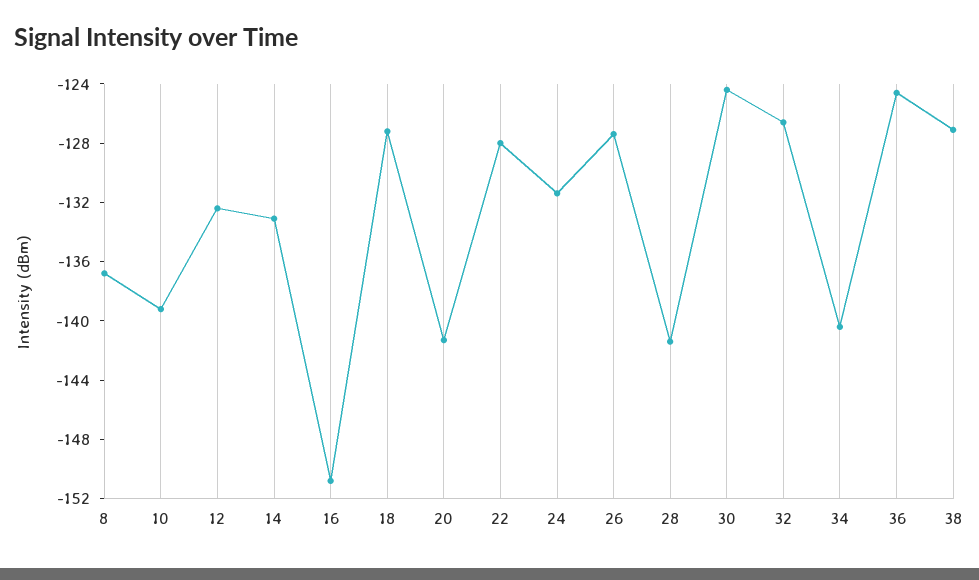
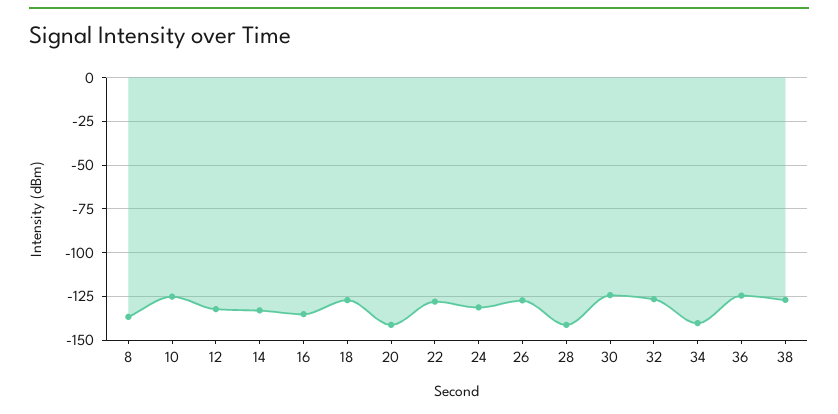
  {
    "8": -137,
-   "10": -139,
+   "10": -125,
    "12": -132,
    "14": -133,
-   "16": -151,
+   "16": -135,
    "18": -127,
    "20": -141,
    "22": -128,
    "24": -131,
    "26": -127,
    "28": -141,
    "30": -124,
    "32": -127,
    "34": -140,
    "36": -125,
    "38": -127
  }

